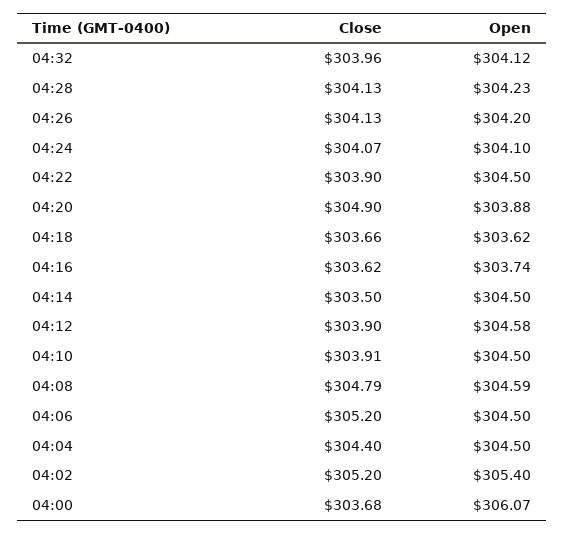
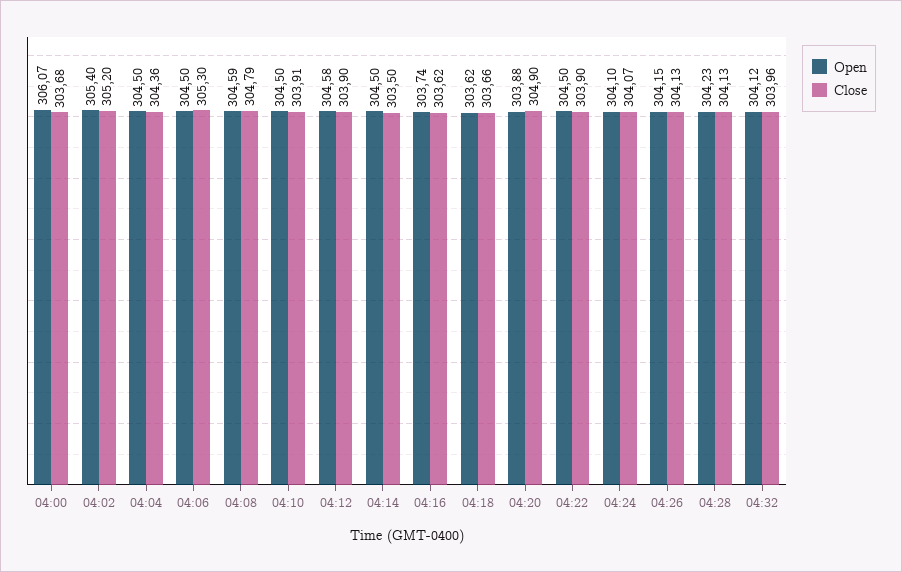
  {
    "Close": {
      "04:32": 303.96,
      "04:28": 304.13,
      "04:26": 304.13,
      "04:24": 304.07,
      "04:22": 303.9,
      "04:20": 304.9,
      "04:18": 303.66,
      "04:16": 303.62,
      "04:14": 303.5,
      "04:12": 303.9,
      "04:10": 303.91,
      "04:08": 304.79,
-     "04:06": 305.2,
+     "04:06": 305.3,
-     "04:04": 304.4,
+     "04:04": 304.36,
      "04:02": 305.2,
      "04:00": 303.68
    },
    "Open": {
      "04:32": 304.12,
      "04:28": 304.23,
-     "04:26": 304.2,
+     "04:26": 304.15,
      "04:24": 304.1,
      "04:22": 304.5,
      "04:20": 303.88,
      "04:18": 303.62,
      "04:16": 303.74,
      "04:14": 304.5,
      "04:12": 304.58,
      "04:10": 304.5,
      "04:08": 304.59,
      "04:06": 304.5,
      "04:04": 304.5,
      "04:02": 305.4,
      "04:00": 306.07
    }
  }

